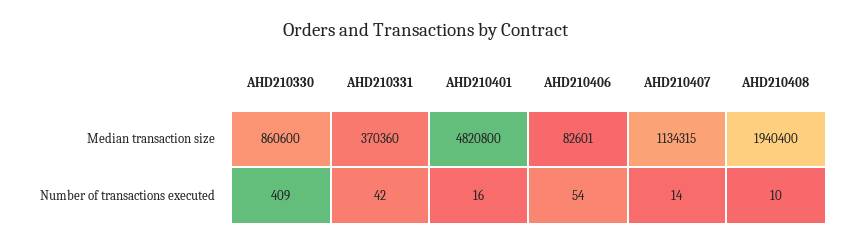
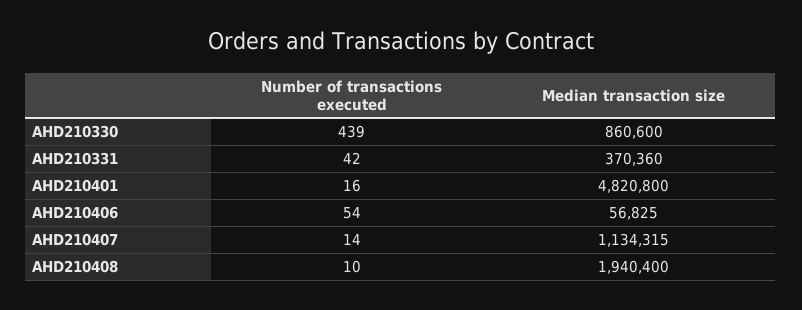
  {
    "AHD210330": {
      "Median transaction size": 860600,
-     "Number of transactions executed": 409
+     "Number of transactions executed": 439
    },
    "AHD210331": {
      "Median transaction size": 370360,
      "Number of transactions executed": 42
    },
    "AHD210401": {
      "Median transaction size": 4820800,
      "Number of transactions executed": 16
    },
    "AHD210406": {
-     "Median transaction size": 82601,
+     "Median transaction size": 56825,
      "Number of transactions executed": 54
    },
    "AHD210407": {
      "Median transaction size": 1134315,
      "Number of transactions executed": 14
    },
    "AHD210408": {
      "Median transaction size": 1940400,
      "Number of transactions executed": 10
    }
  }

